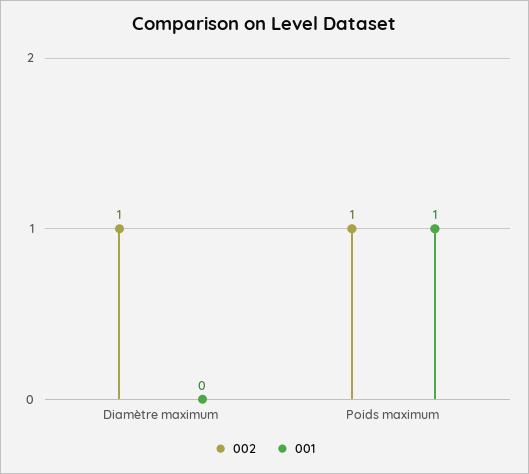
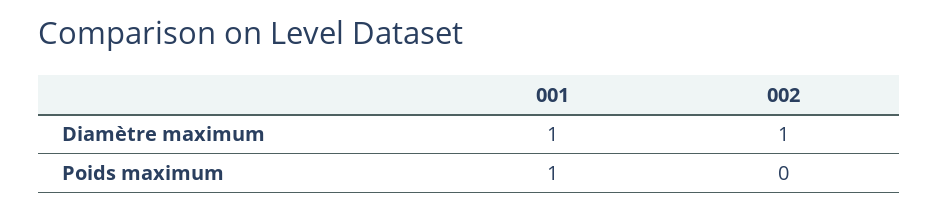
  {
    "002": {
      "Diamètre maximum": 1,
-     "Poids maximum": 1
+     "Poids maximum": 0
    },
    "001": {
-     "Diamètre maximum": 0,
+     "Diamètre maximum": 1,
      "Poids maximum": 1
    }
  }

